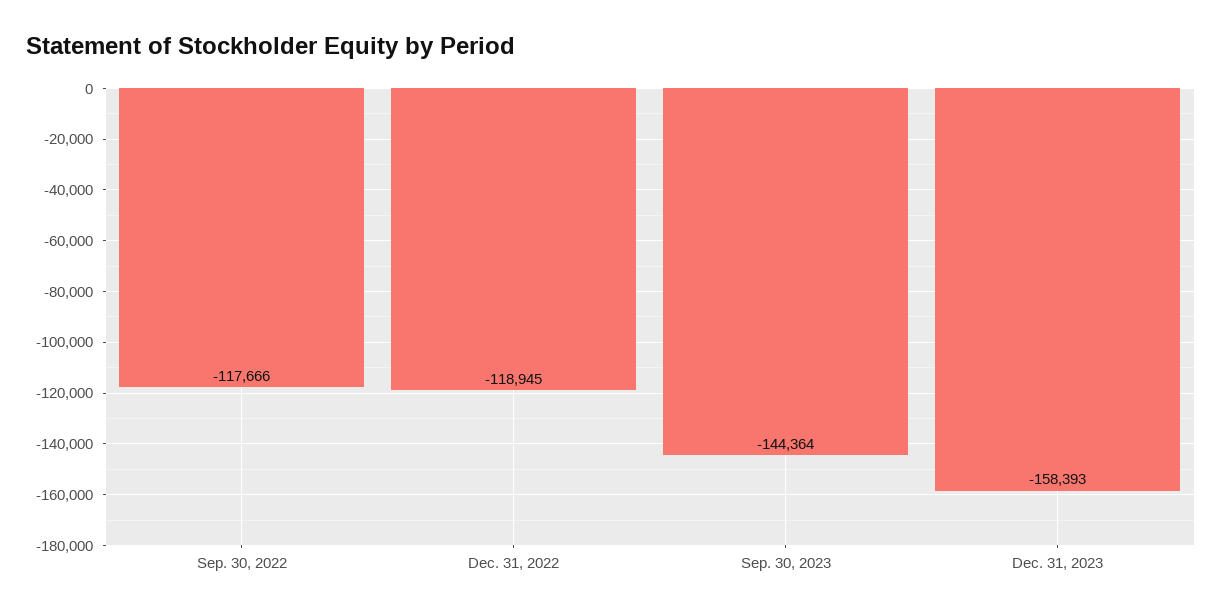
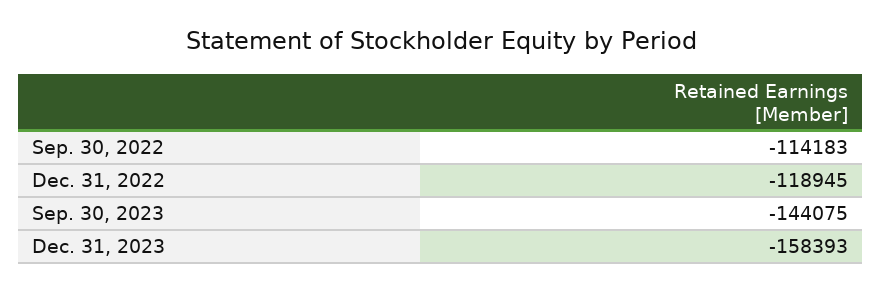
  {
-   "Sep. 30, 2022": -117666,
+   "Sep. 30, 2022": -114183,
    "Dec. 31, 2022": -118945,
-   "Sep. 30, 2023": -144364,
+   "Sep. 30, 2023": -144075,
    "Dec. 31, 2023": -158393
  }

